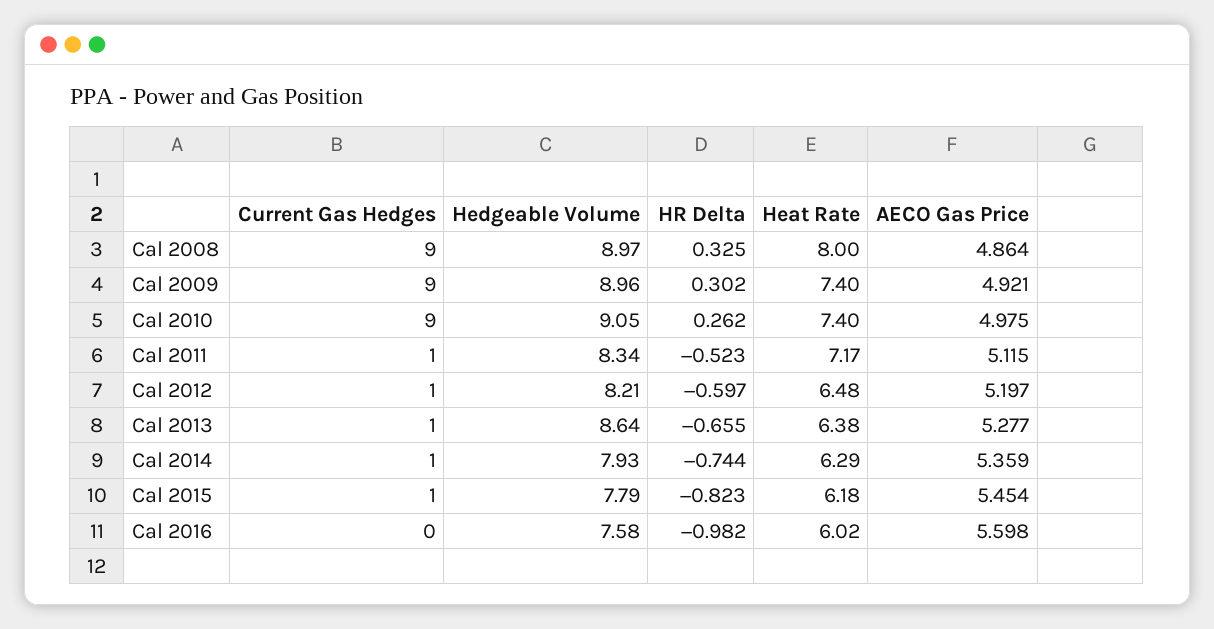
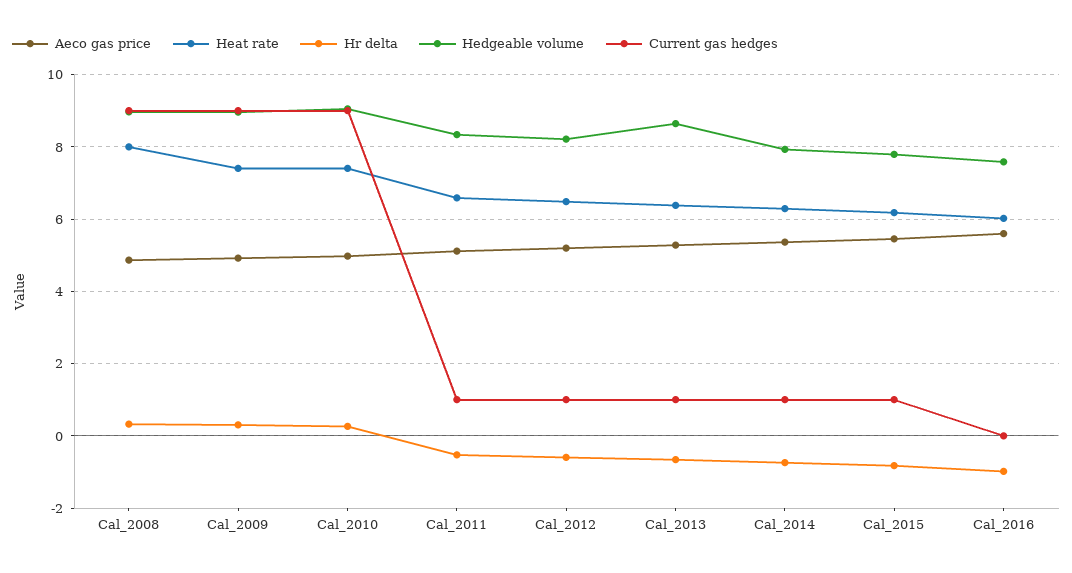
  {
    "Current Gas Hedges": {
      "Cal 2008": 9,
      "Cal 2009": 9,
      "Cal 2010": 9,
      "Cal 2011": 1,
      "Cal 2012": 1,
      "Cal 2013": 1,
      "Cal 2014": 1,
      "Cal 2015": 1,
      "Cal 2016": 0
    },
    "Hedgeable Volume": {
      "Cal 2008": 8.97,
      "Cal 2009": 8.96,
      "Cal 2010": 9.05,
      "Cal 2011": 8.34,
      "Cal 2012": 8.21,
      "Cal 2013": 8.64,
      "Cal 2014": 7.93,
      "Cal 2015": 7.79,
      "Cal 2016": 7.58
    },
    "HR Delta": {
      "Cal 2008": 0.325,
      "Cal 2009": 0.302,
      "Cal 2010": 0.262,
      "Cal 2011": -0.523,
      "Cal 2012": -0.597,
      "Cal 2013": -0.655,
      "Cal 2014": -0.744,
      "Cal 2015": -0.823,
      "Cal 2016": -0.982
    },
    "Heat Rate": {
      "Cal 2008": 8,
      "Cal 2009": 7.4,
      "Cal 2010": 7.4,
-     "Cal 2011": 7.17,
+     "Cal 2011": 6.6,
      "Cal 2012": 6.48,
      "Cal 2013": 6.38,
      "Cal 2014": 6.29,
      "Cal 2015": 6.18,
      "Cal 2016": 6.02
    },
    "AECO Gas Price": {
      "Cal 2008": 4.864,
      "Cal 2009": 4.921,
      "Cal 2010": 4.975,
      "Cal 2011": 5.115,
      "Cal 2012": 5.197,
      "Cal 2013": 5.277,
      "Cal 2014": 5.359,
      "Cal 2015": 5.454,
      "Cal 2016": 5.598
    }
  }

